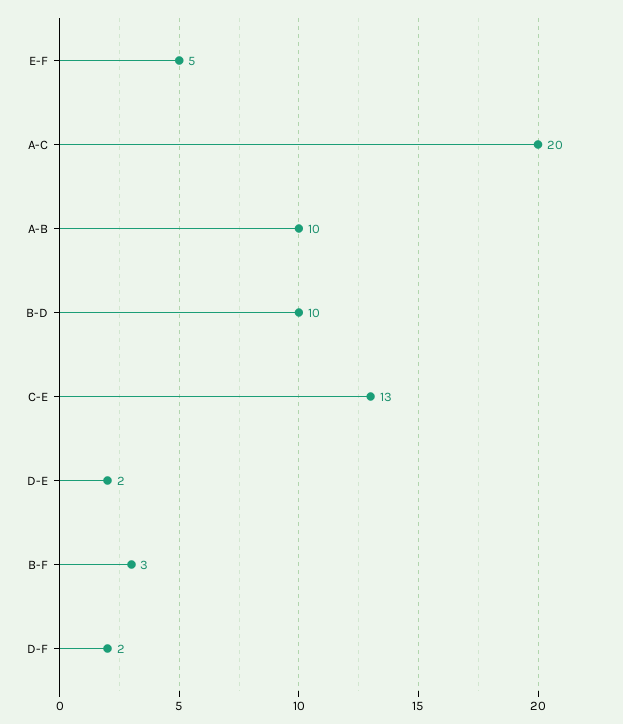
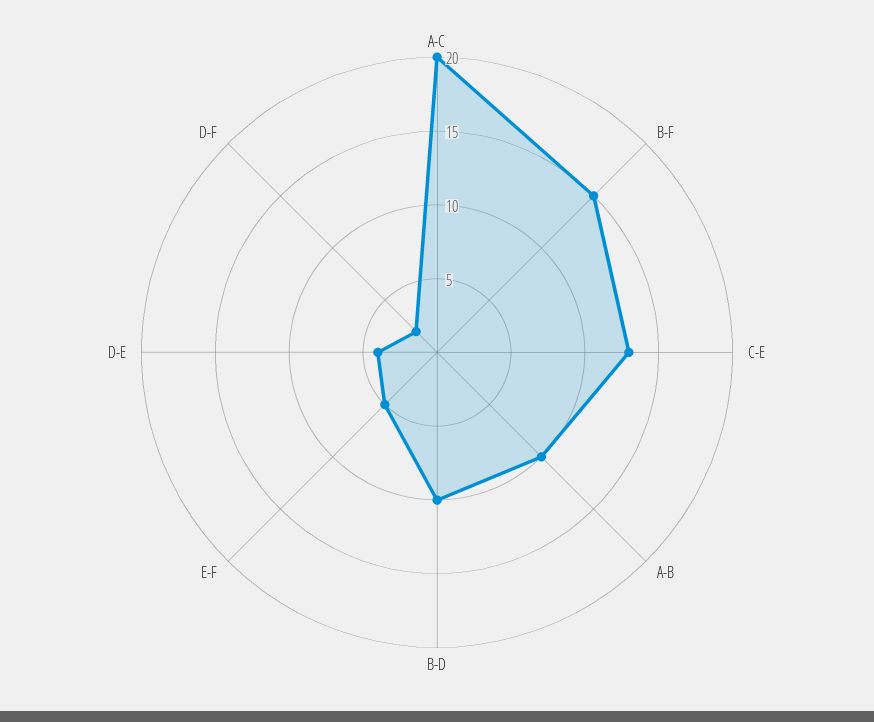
  {
    "E-F": 5,
    "A-C": 20,
    "A-B": 10,
    "B-D": 10,
    "C-E": 13,
-   "D-E": 2,
+   "D-E": 4,
-   "B-F": 3,
+   "B-F": 15,
    "D-F": 2
  }

